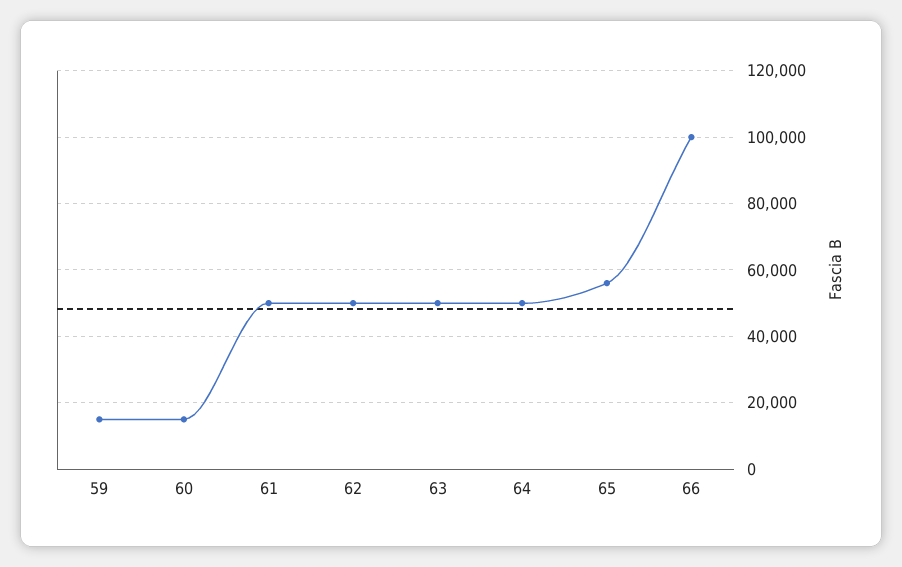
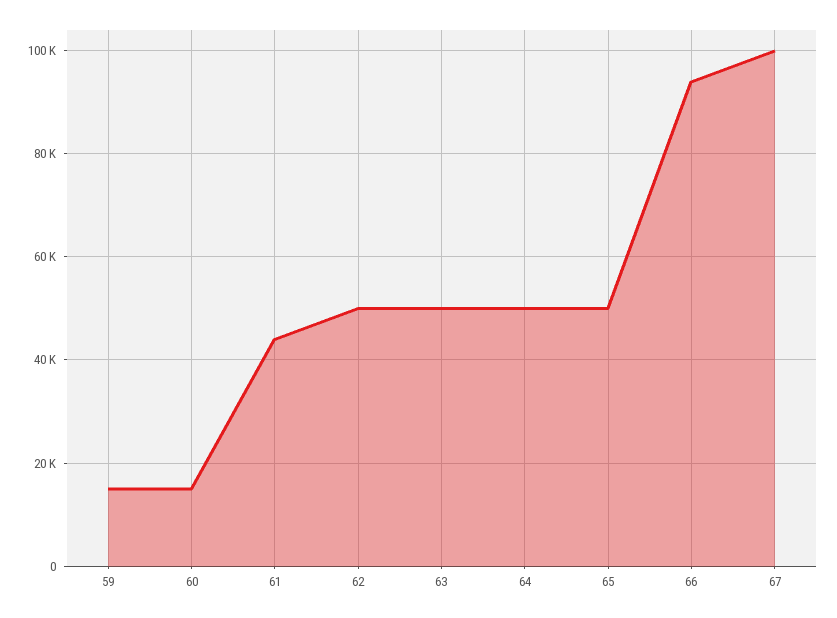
  {
    "59": 16000,
    "60": 16000,
-   "61": 50000,
+   "61": 44000,
    "62": 50000,
    "63": 50000,
    "64": 50000,
-   "65": 56000,
+   "65": 50000,
-   "66": 100000
+   "66": 94000,
+   "67": 100000
  }

